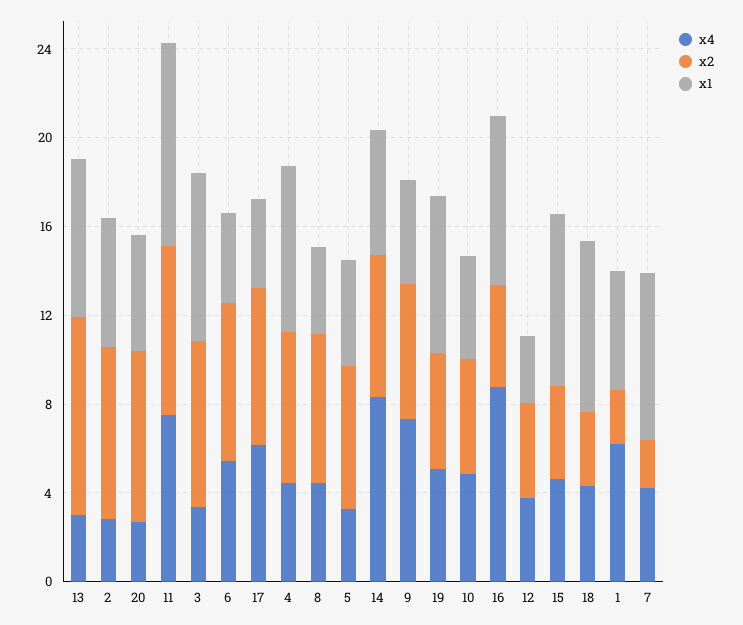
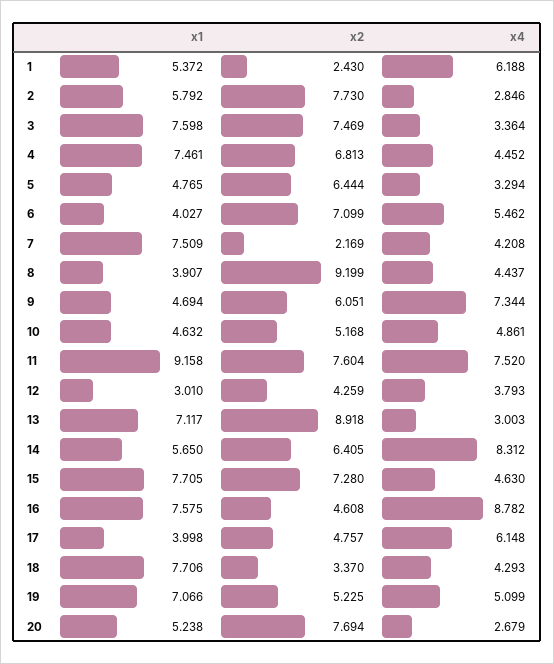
  {
    "x4": {
      "13": 3.003,
      "2": 2.846,
      "20": 2.679,
      "11": 7.52,
      "3": 3.364,
      "6": 5.462,
      "17": 6.148,
      "4": 4.452,
      "8": 4.437,
      "5": 3.294,
      "14": 8.312,
      "9": 7.344,
      "19": 5.099,
      "10": 4.861,
      "16": 8.782,
      "12": 3.793,
      "15": 4.63,
      "18": 4.293,
      "1": 6.188,
      "7": 4.208
    },
    "x2": {
      "13": 8.918,
      "2": 7.73,
      "20": 7.694,
      "11": 7.604,
      "3": 7.469,
      "6": 7.099,
-     "17": 7,
+     "17": 4.757,
      "4": 6.813,
-     "8": 7,
+     "8": 9.199,
      "5": 6.444,
      "14": 6.405,
      "9": 6.051,
      "19": 5.225,
      "10": 5.168,
      "16": 4.608,
      "12": 4.259,
-     "15": 4,
+     "15": 7.28,
      "18": 3.37,
      "1": 2.43,
      "7": 2.169
    },
    "x1": {
      "13": 7.117,
      "2": 5.792,
      "20": 5.238,
      "11": 9.158,
      "3": 7.598,
      "6": 4.027,
      "17": 3.998,
      "4": 7.461,
      "8": 3.907,
      "5": 4.765,
      "14": 5.65,
      "9": 4.694,
      "19": 7.066,
      "10": 4.632,
      "16": 7.575,
      "12": 3.01,
      "15": 7.705,
      "18": 7.706,
      "1": 5.372,
      "7": 7.509
    }
  }

